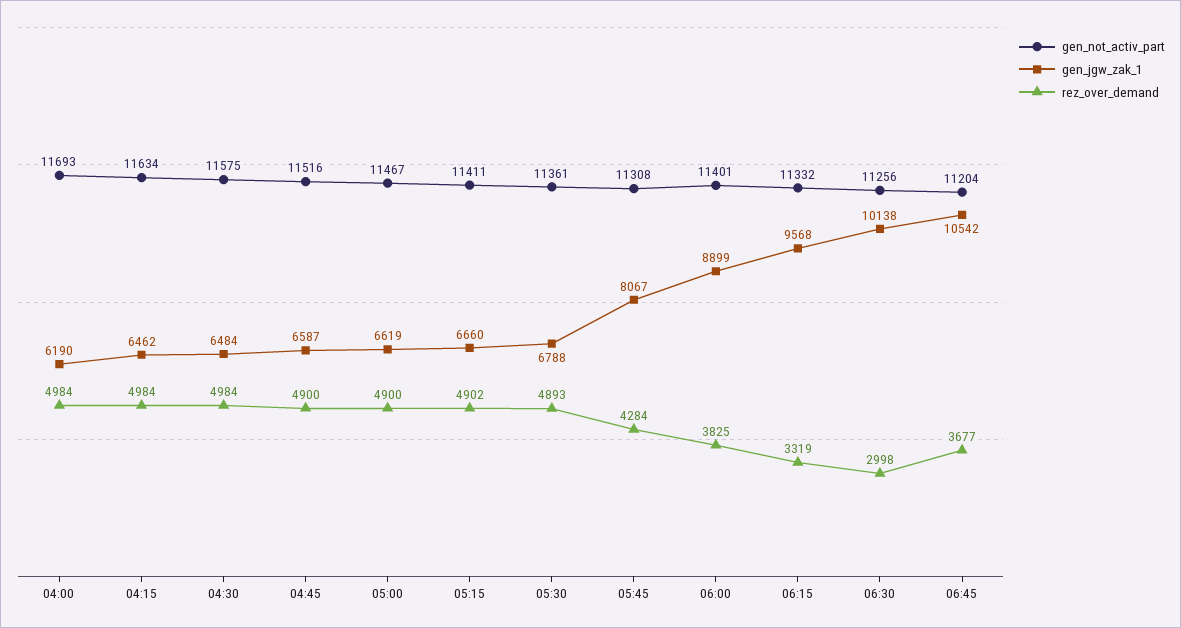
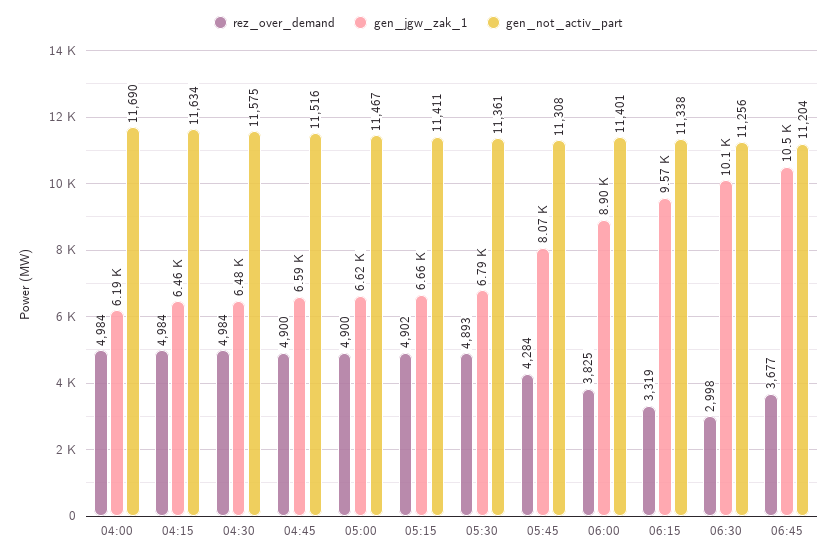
  {
    "gen_not_activ_part": {
-     "04:00": 11693,
+     "04:00": 11690,
      "04:15": 11634,
      "04:30": 11575,
      "04:45": 11516,
      "05:00": 11467,
      "05:15": 11411,
      "05:30": 11361,
      "05:45": 11308,
      "06:00": 11401,
-     "06:15": 11332,
+     "06:15": 11338,
      "06:30": 11256,
      "06:45": 11204
    },
    "gen_jgw_zak_1": {
      "04:00": 6190,
      "04:15": 6462,
      "04:30": 6484,
      "04:45": 6587,
      "05:00": 6619,
      "05:15": 6660,
      "05:30": 6788,
      "05:45": 8067,
      "06:00": 8899,
      "06:15": 9568,
      "06:30": 10138,
      "06:45": 10542
    },
    "rez_over_demand": {
      "04:00": 4984,
      "04:15": 4984,
      "04:30": 4984,
      "04:45": 4900,
      "05:00": 4900,
      "05:15": 4902,
      "05:30": 4893,
      "05:45": 4284,
      "06:00": 3825,
      "06:15": 3319,
      "06:30": 2998,
      "06:45": 3677
    }
  }

